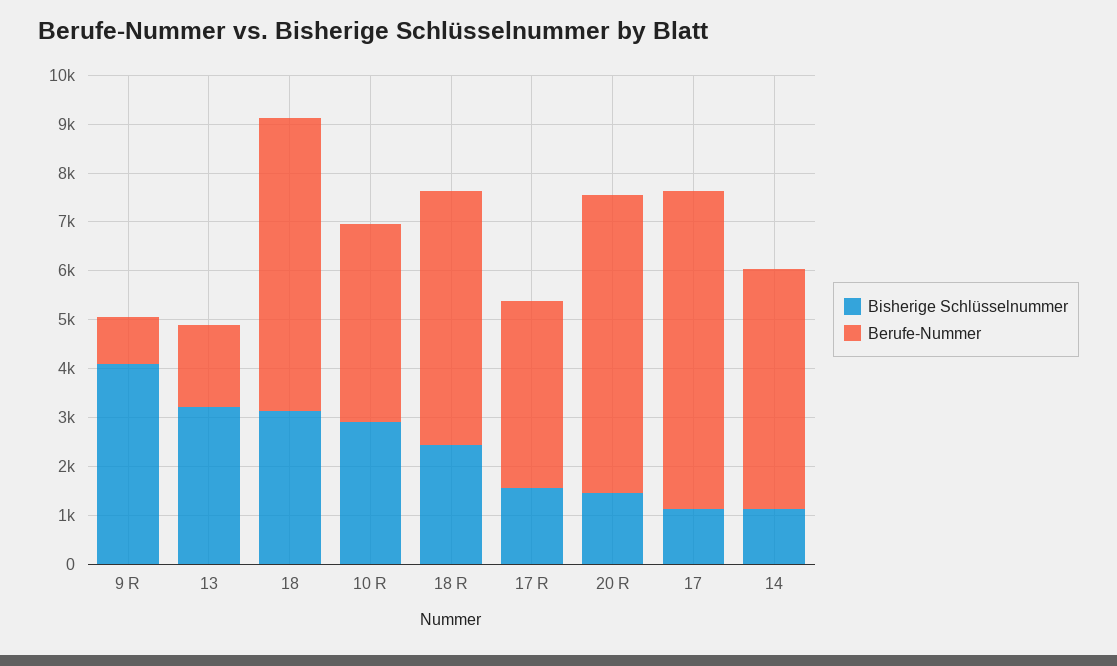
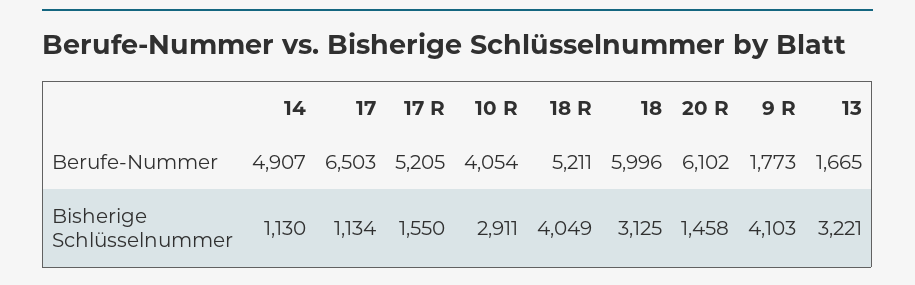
  {
    "Bisherige Schlüsselnummer": {
      "9 R": 4103,
      "13": 3221,
      "18": 3125,
      "10 R": 2911,
-     "18 R": 2400,
+     "18 R": 4049,
      "17 R": 1550,
      "20 R": 1458,
      "17": 1134,
      "14": 1130
    },
    "Berufe-Nummer": {
-     "9 R": 1000,
+     "9 R": 1773,
      "13": 1665,
      "18": 5996,
      "10 R": 4054,
      "18 R": 5211,
-     "17 R": 3800,
+     "17 R": 5205,
      "20 R": 6102,
      "17": 6503,
      "14": 4907
    }
  }

